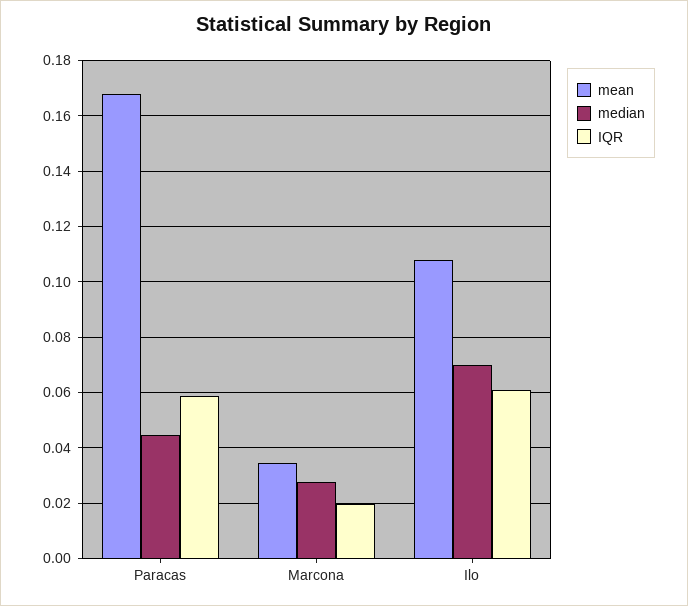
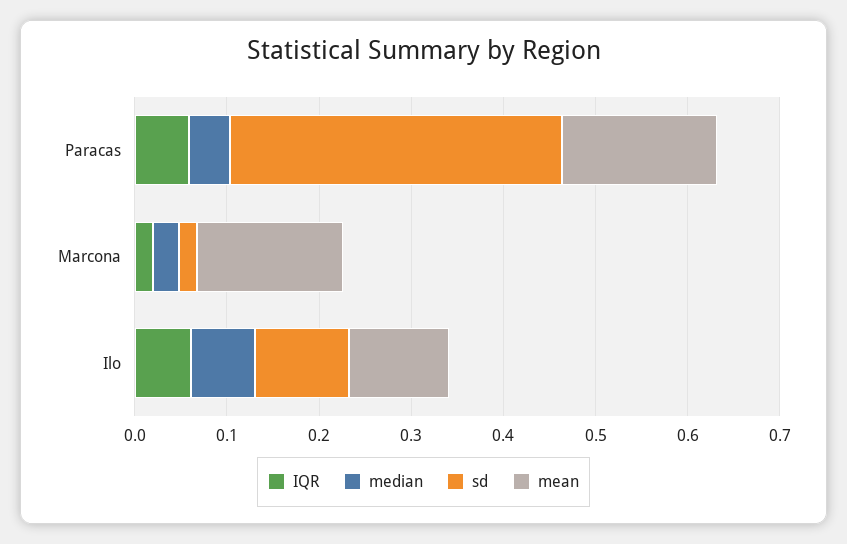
  {
    "mean": {
      "Paracas": 0.1675,
-     "Marcona": 0.035,
+     "Marcona": 0.16,
      "Ilo": 0.1075
    },
    "median": {
      "Paracas": 0.045,
      "Marcona": 0.0275,
      "Ilo": 0.07
    },
    "IQR": {
      "Paracas": 0.0575,
      "Marcona": 0.02,
      "Ilo": 0.06
-   }
+   },
+   "sd": {
+     "Paracas": 0.36,
+     "Marcona": 0.02,
+     "Ilo": 0.1
+   }
  }

